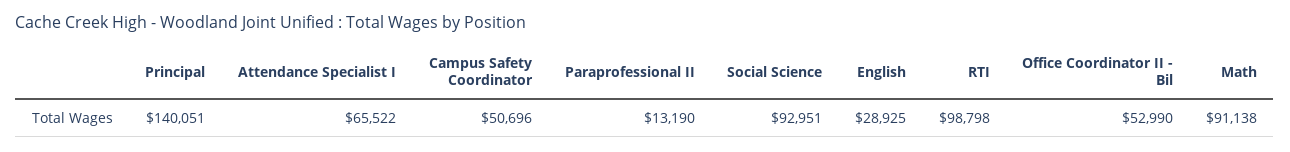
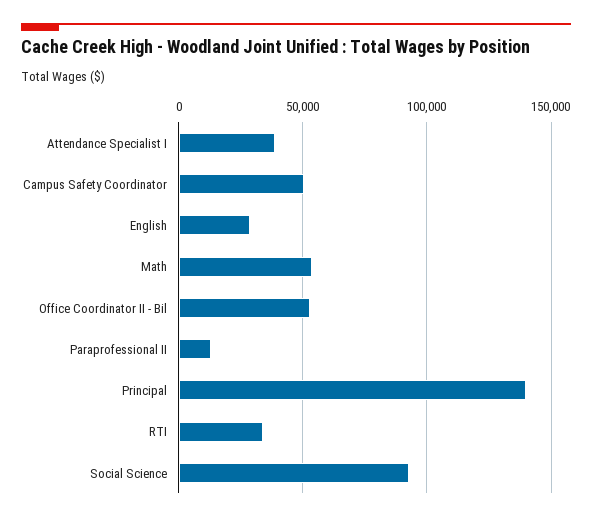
  {
    "Principal": 140051,
-   "Attendance Specialist I": 65522,
+   "Attendance Specialist I": 40000,
    "Campus Safety Coordinator": 50696,
    "Paraprofessional II": 13190,
    "Social Science": 92951,
    "English": 28925,
-   "RTI": 98798,
+   "RTI": 35000,
    "Office Coordinator II - Bil": 52990,
-   "Math": 91138
+   "Math": 55000
  }

